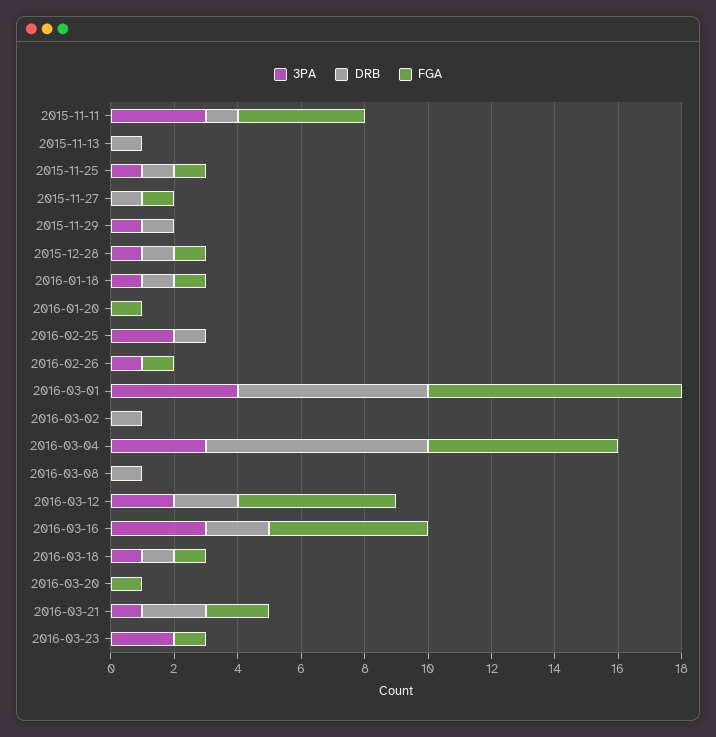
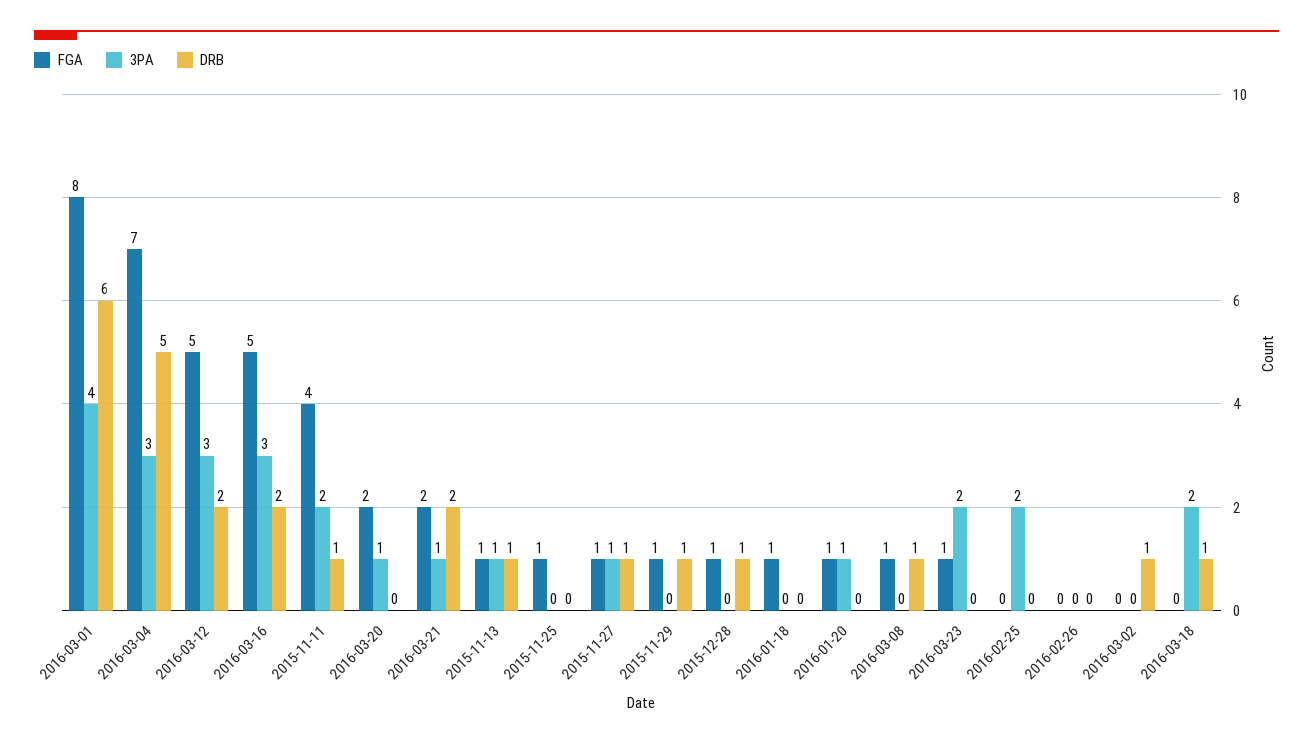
  {
    "3PA": {
-     "2015-11-11": 3,
+     "2015-11-11": 2,
-     "2015-11-13": 0,
+     "2015-11-13": 1,
-     "2015-11-25": 1,
+     "2015-11-25": 0,
-     "2015-11-27": 0,
+     "2015-11-27": 1,
-     "2015-11-29": 1,
+     "2015-11-29": 0,
-     "2015-12-28": 1,
+     "2015-12-28": 0,
-     "2016-01-18": 1,
+     "2016-01-18": 0,
-     "2016-01-20": 0,
+     "2016-01-20": 1,
      "2016-02-25": 2,
-     "2016-02-26": 1,
+     "2016-02-26": 0,
      "2016-03-01": 4,
      "2016-03-02": 0,
      "2016-03-04": 3,
      "2016-03-08": 0,
-     "2016-03-12": 2,
+     "2016-03-12": 3,
      "2016-03-16": 3,
-     "2016-03-18": 1,
+     "2016-03-18": 2,
-     "2016-03-20": 0,
+     "2016-03-20": 1,
      "2016-03-21": 1,
      "2016-03-23": 2
    },
    "DRB": {
      "2015-11-11": 1,
      "2015-11-13": 1,
-     "2015-11-25": 1,
+     "2015-11-25": 0,
      "2015-11-27": 1,
      "2015-11-29": 1,
      "2015-12-28": 1,
-     "2016-01-18": 1,
+     "2016-01-18": 0,
      "2016-01-20": 0,
-     "2016-02-25": 1,
+     "2016-02-25": 0,
      "2016-02-26": 0,
      "2016-03-01": 6,
      "2016-03-02": 1,
-     "2016-03-04": 7,
+     "2016-03-04": 5,
      "2016-03-08": 1,
      "2016-03-12": 2,
      "2016-03-16": 2,
      "2016-03-18": 1,
      "2016-03-20": 0,
      "2016-03-21": 2,
      "2016-03-23": 0
    },
    "FGA": {
      "2015-11-11": 4,
-     "2015-11-13": 0,
+     "2015-11-13": 1,
      "2015-11-25": 1,
      "2015-11-27": 1,
-     "2015-11-29": 0,
+     "2015-11-29": 1,
      "2015-12-28": 1,
      "2016-01-18": 1,
      "2016-01-20": 1,
      "2016-02-25": 0,
-     "2016-02-26": 1,
+     "2016-02-26": 0,
      "2016-03-01": 8,
      "2016-03-02": 0,
-     "2016-03-04": 6,
+     "2016-03-04": 7,
-     "2016-03-08": 0,
+     "2016-03-08": 1,
      "2016-03-12": 5,
      "2016-03-16": 5,
-     "2016-03-18": 1,
+     "2016-03-18": 0,
-     "2016-03-20": 1,
+     "2016-03-20": 2,
      "2016-03-21": 2,
      "2016-03-23": 1
    }
  }

